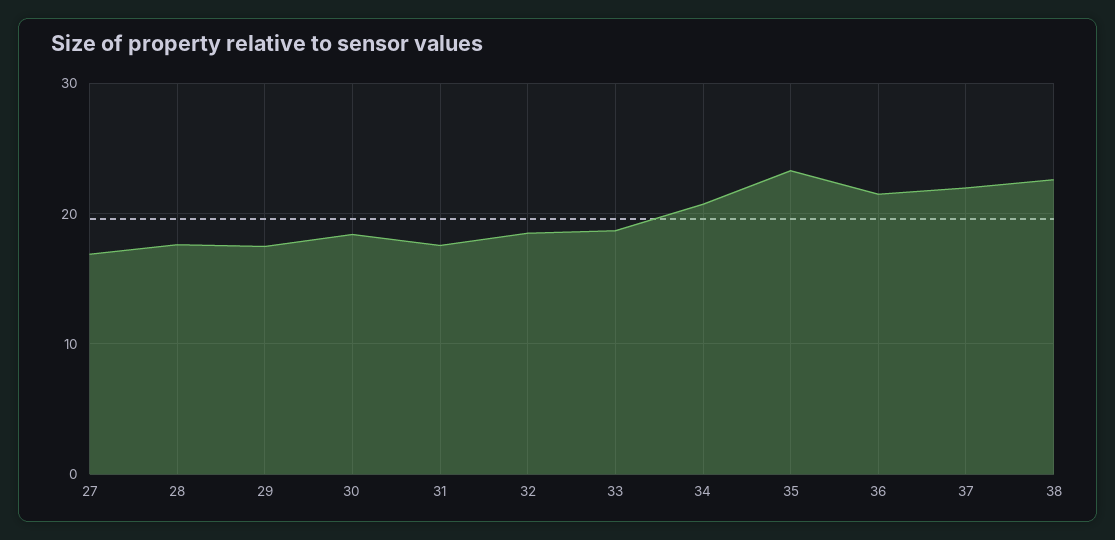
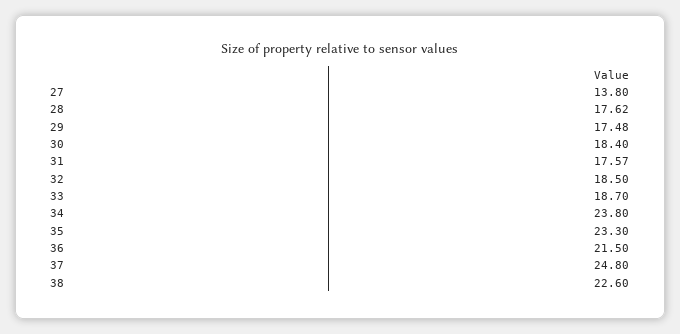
  {
-   "27": 17,
+   "27": 13.8,
    "28": 17.62,
    "29": 17.48,
    "30": 18.4,
    "31": 17.57,
    "32": 18.5,
    "33": 18.7,
-   "34": 21,
+   "34": 23.8,
    "35": 23.3,
    "36": 21.5,
-   "37": 22,
+   "37": 24.8,
    "38": 22.6
  }

